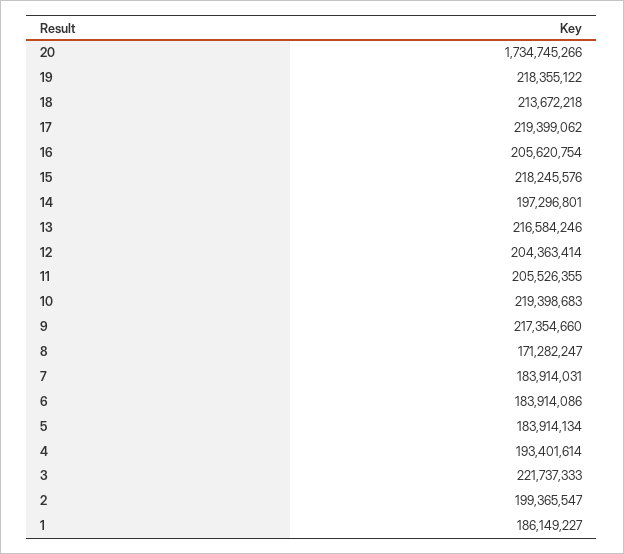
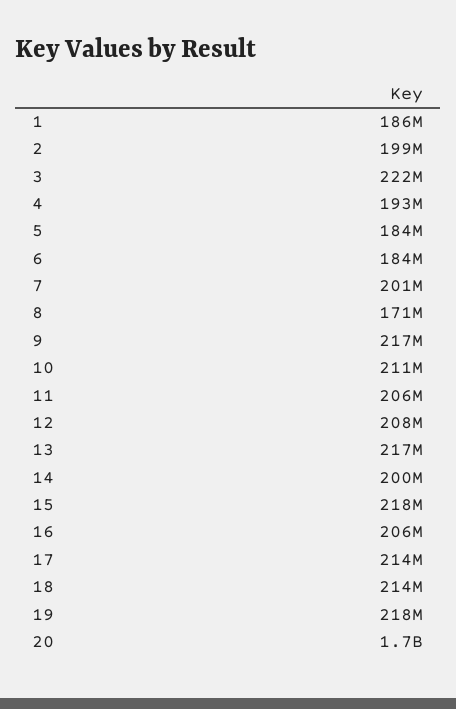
  {
    "20": 1734745266,
    "19": 218355122,
    "18": 213672218,
-   "17": 219399062,
+   "17": 214000000,
    "16": 205620754,
    "15": 218245576,
-   "14": 197296801,
+   "14": 200000000,
    "13": 216584246,
-   "12": 204363414,
+   "12": 208000000,
    "11": 205526355,
-   "10": 219398683,
+   "10": 211000000,
    "9": 217354660,
    "8": 171282247,
-   "7": 183914031,
+   "7": 201000000,
    "6": 183914086,
    "5": 183914134,
    "4": 193401614,
    "3": 221737333,
    "2": 199365547,
    "1": 186149227
  }

